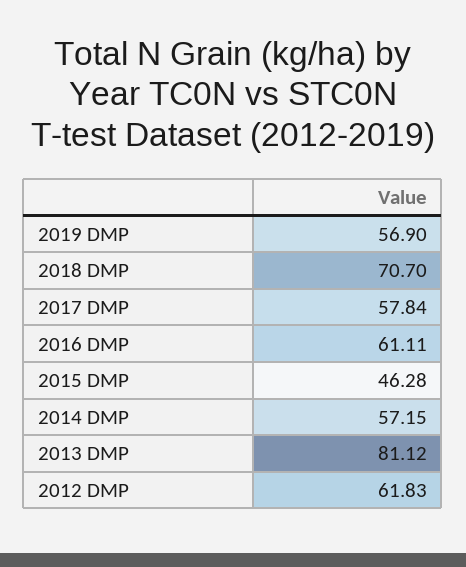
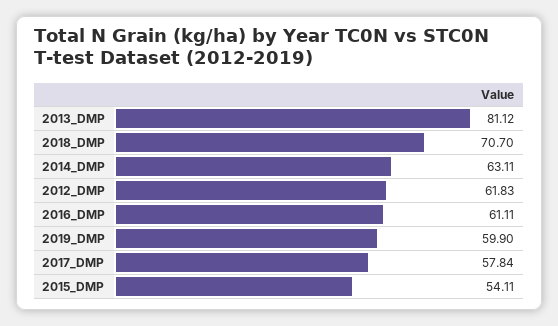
  {
-   "2019 DMP": 56.9,
+   "2019 DMP": 59.9,
    "2018 DMP": 70.7,
    "2017 DMP": 57.84,
    "2016 DMP": 61.11,
-   "2015 DMP": 46.28,
+   "2015 DMP": 54.11,
-   "2014 DMP": 57.15,
+   "2014 DMP": 63.11,
    "2013 DMP": 81.12,
    "2012 DMP": 61.83
  }

